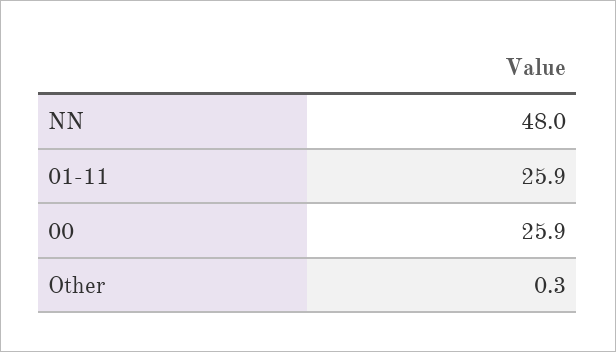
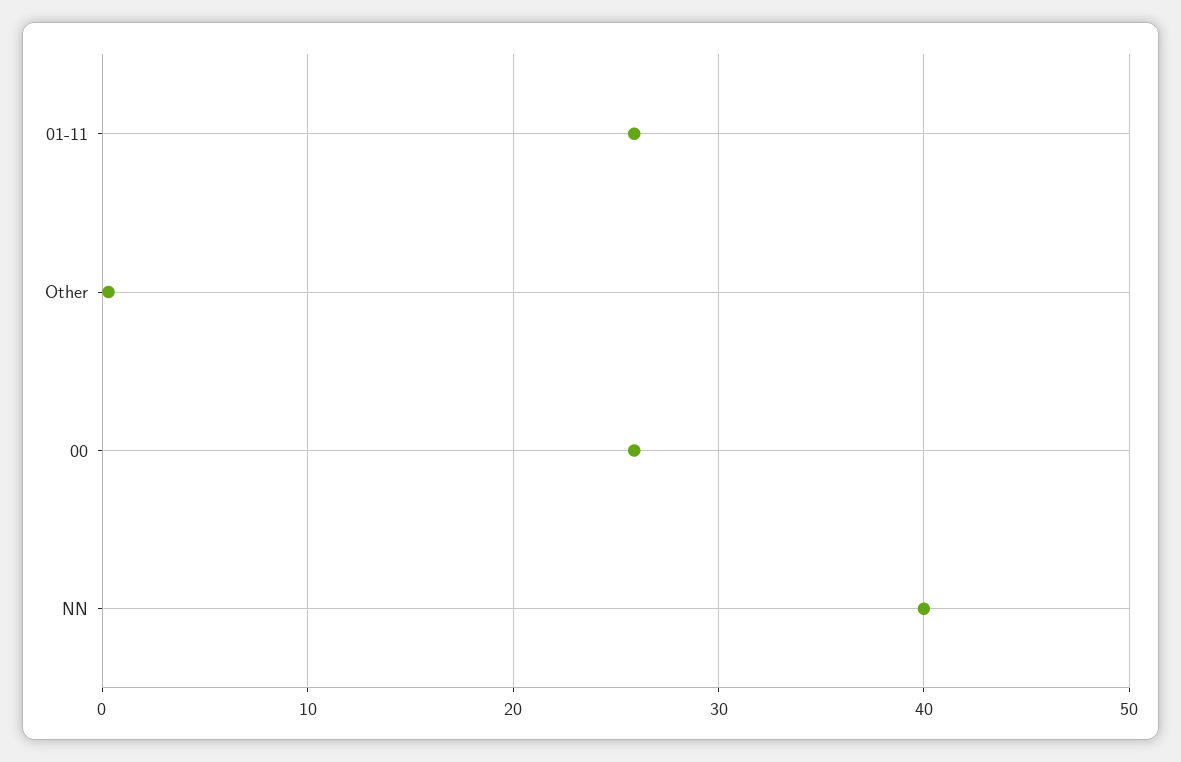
  {
-   "NN": 48,
+   "NN": 40,
    "01-11": 25.9,
    "00": 25.9,
    "Other": 0.3
  }

